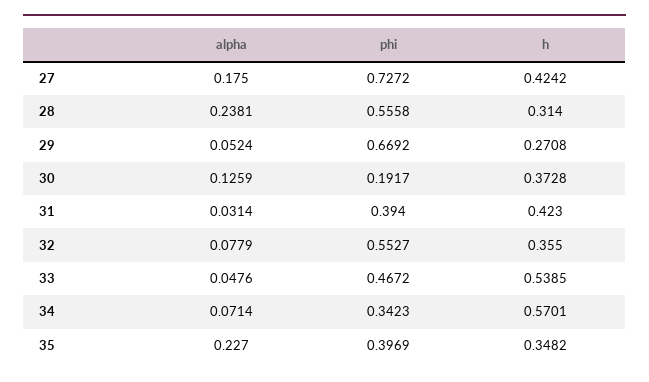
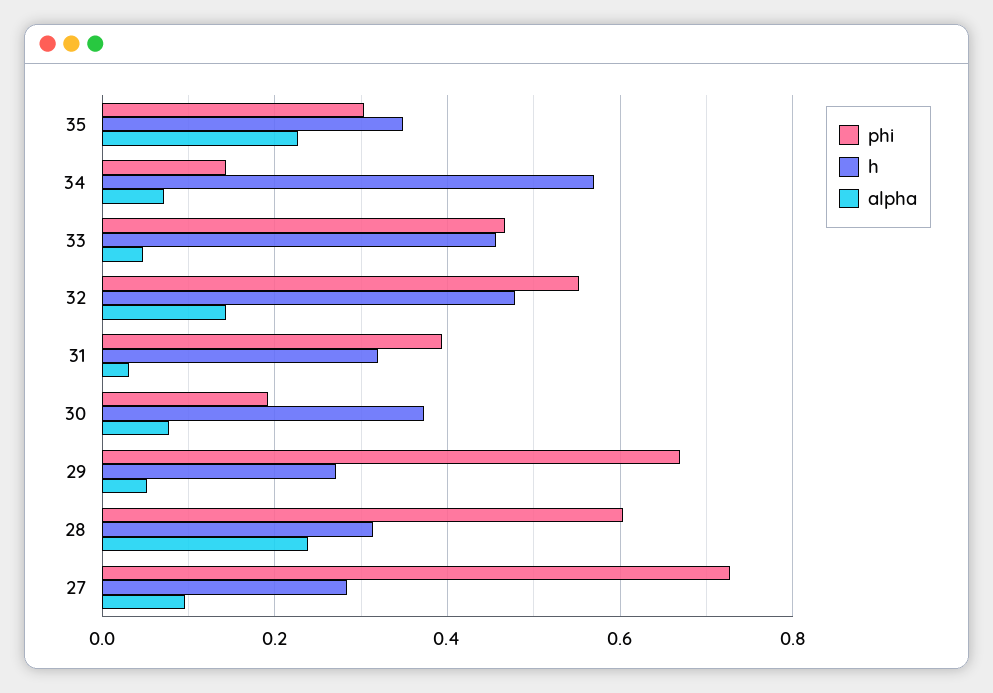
  {
    "alpha": {
-     "27": 0.175,
+     "27": 0.1,
      "28": 0.2381,
      "29": 0.0524,
-     "30": 0.1259,
+     "30": 0.08,
      "31": 0.0314,
-     "32": 0.0779,
+     "32": 0.14,
      "33": 0.0476,
      "34": 0.0714,
      "35": 0.227
    },
    "phi": {
      "27": 0.7272,
-     "28": 0.5558,
+     "28": 0.6,
      "29": 0.6692,
      "30": 0.1917,
      "31": 0.394,
      "32": 0.5527,
      "33": 0.4672,
-     "34": 0.3423,
+     "34": 0.14,
-     "35": 0.3969
+     "35": 0.3
    },
    "h": {
-     "27": 0.4242,
+     "27": 0.28,
      "28": 0.314,
      "29": 0.2708,
      "30": 0.3728,
-     "31": 0.423,
+     "31": 0.32,
-     "32": 0.355,
+     "32": 0.48,
-     "33": 0.5385,
+     "33": 0.46,
      "34": 0.5701,
      "35": 0.3482
    }
  }

